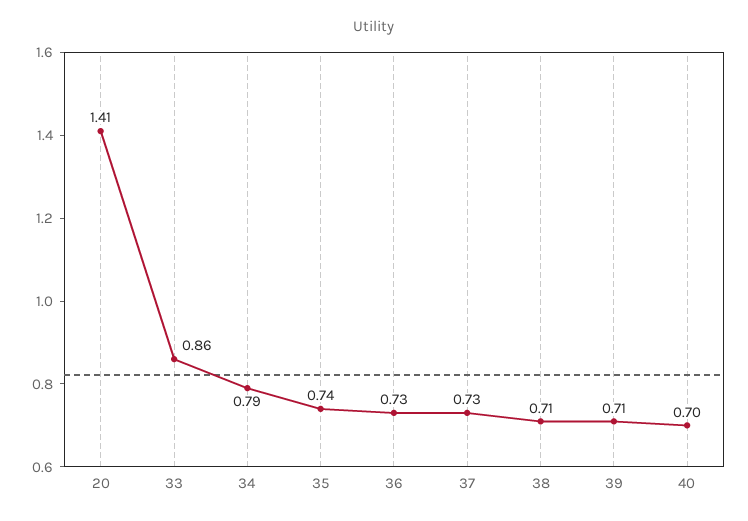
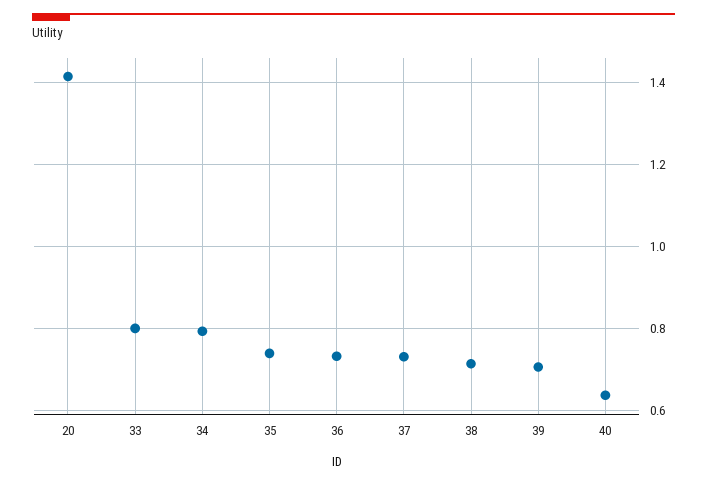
  {
    "20": 1.41,
-   "33": 0.86,
+   "33": 0.8,
    "34": 0.79,
    "35": 0.74,
    "36": 0.73,
    "37": 0.73,
    "38": 0.71,
    "39": 0.71,
-   "40": 0.7
+   "40": 0.64
  }

